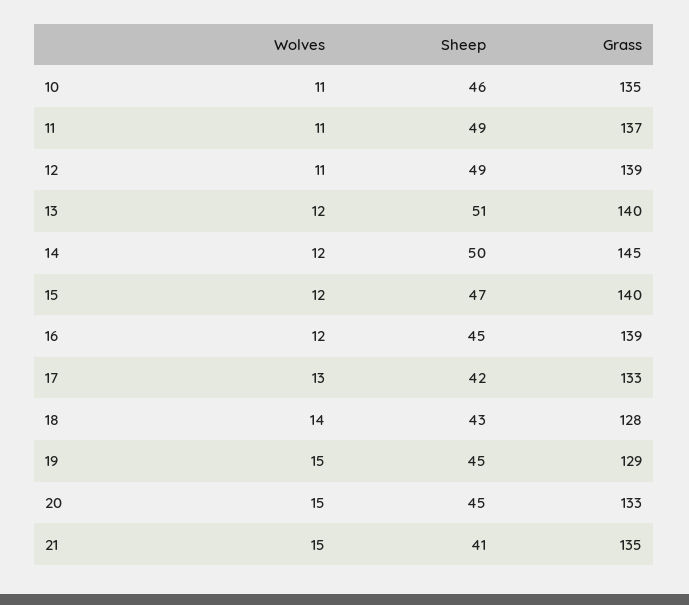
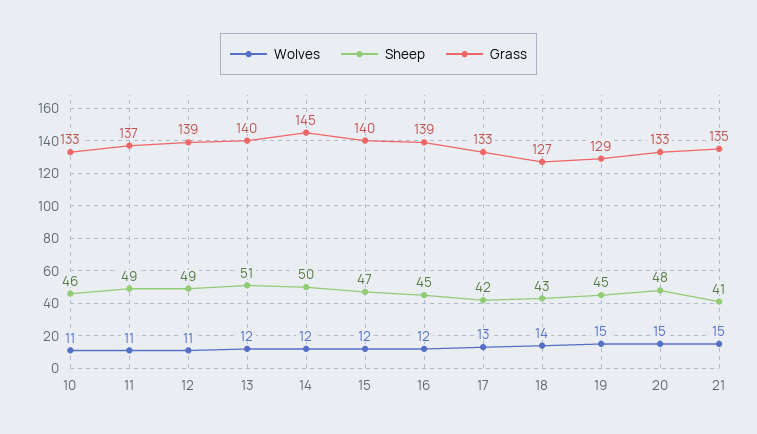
  {
    "Wolves": {
      "10": 11,
      "11": 11,
      "12": 11,
      "13": 12,
      "14": 12,
      "15": 12,
      "16": 12,
      "17": 13,
      "18": 14,
      "19": 15,
      "20": 15,
      "21": 15
    },
    "Sheep": {
      "10": 46,
      "11": 49,
      "12": 49,
      "13": 51,
      "14": 50,
      "15": 47,
      "16": 45,
      "17": 42,
      "18": 43,
      "19": 45,
-     "20": 45,
+     "20": 48,
      "21": 41
    },
    "Grass": {
-     "10": 135,
+     "10": 133,
      "11": 137,
      "12": 139,
      "13": 140,
      "14": 145,
      "15": 140,
      "16": 139,
      "17": 133,
-     "18": 128,
+     "18": 127,
      "19": 129,
      "20": 133,
      "21": 135
    }
  }

